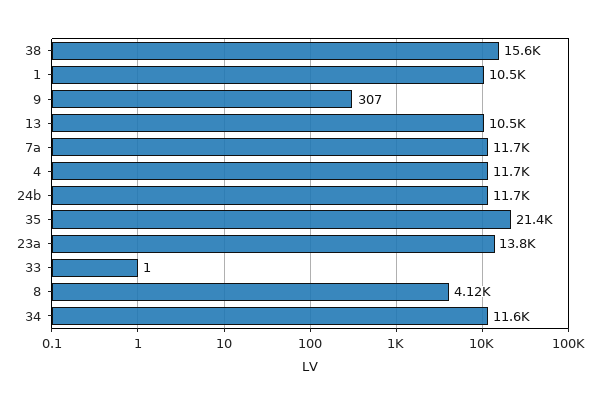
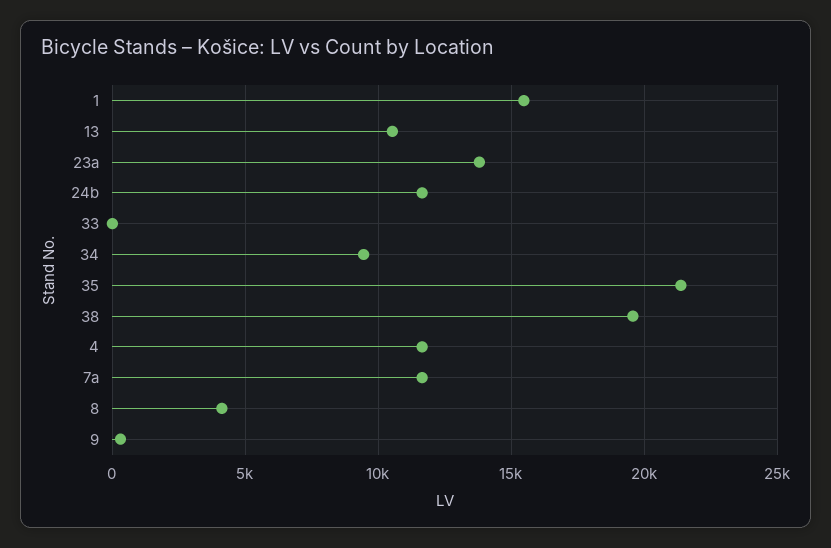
  {
-   "38": 15600,
+   "38": 19500,
-   "1": 10500,
+   "1": 15500,
    "9": 307,
    "13": 10500,
    "7a": 11700,
    "4": 11700,
    "24b": 11700,
    "35": 21400,
    "23a": 13800,
    "33": 1,
    "8": 4120,
-   "34": 11600
+   "34": 9500
  }

